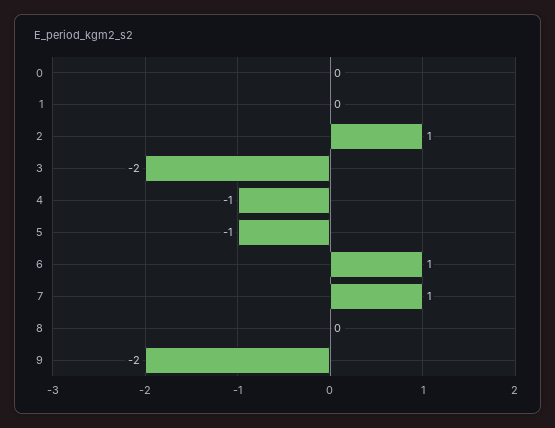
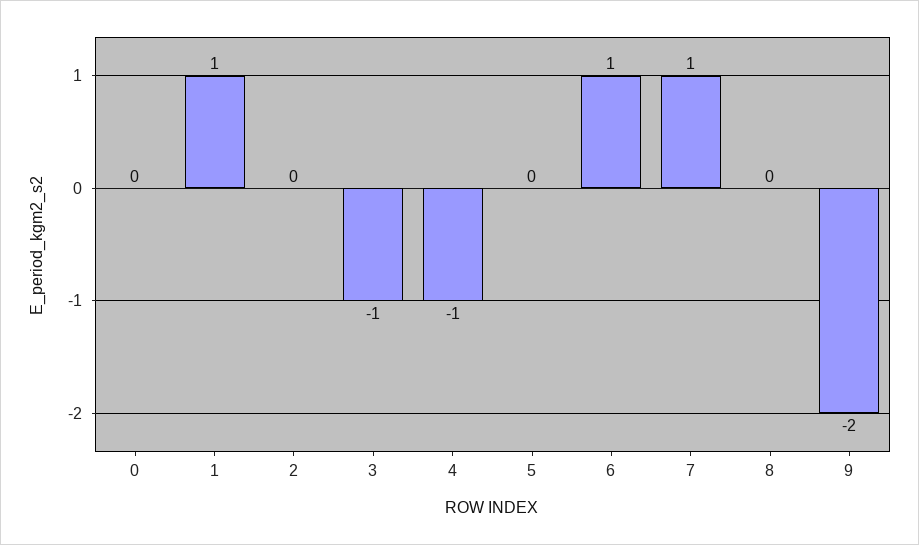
  {
    "0": 0,
-   "1": 0,
+   "1": 1,
-   "2": 1,
+   "2": 0,
-   "3": -2,
+   "3": -1,
    "4": -1,
-   "5": -1,
+   "5": 0,
    "6": 1,
    "7": 1,
    "8": 0,
    "9": -2
  }

